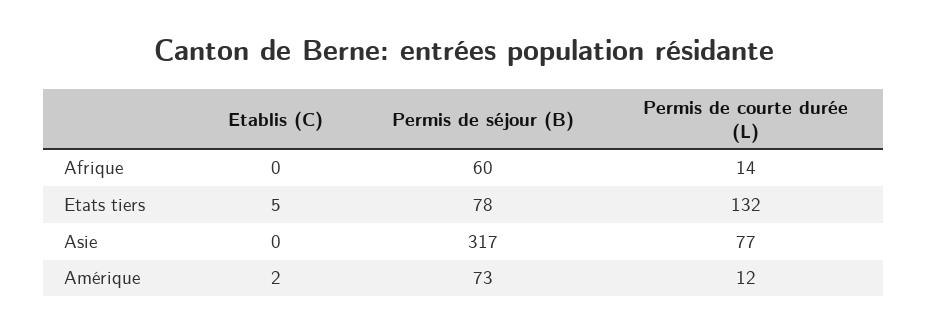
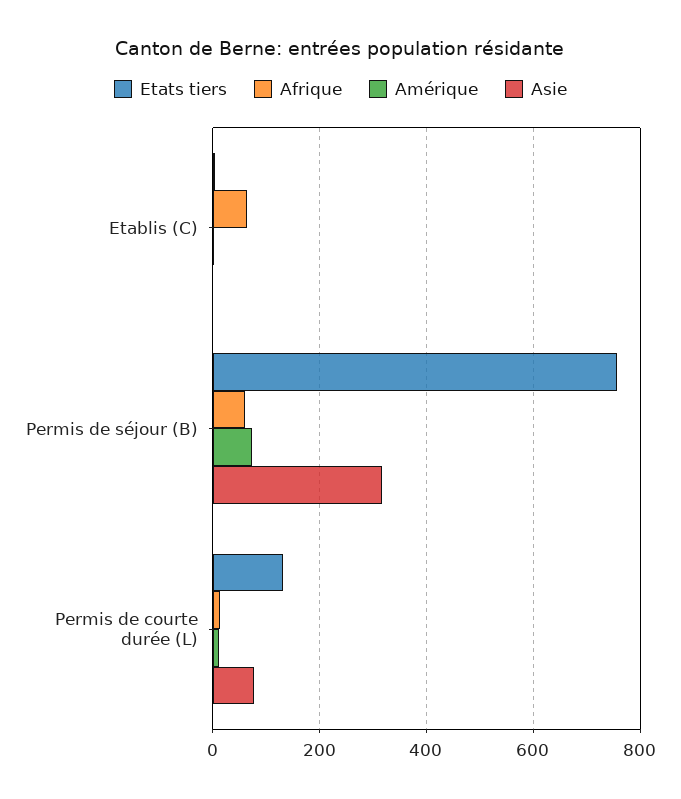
  {
    "Afrique": {
-     "Etablis (C)": 0,
+     "Etablis (C)": 60,
      "Permis de séjour (B)": 60,
      "Permis de courte durée (L)": 14
    },
    "Etats tiers": {
      "Etablis (C)": 5,
-     "Permis de séjour (B)": 78,
+     "Permis de séjour (B)": 760,
      "Permis de courte durée (L)": 132
    },
    "Asie": {
      "Etablis (C)": 0,
      "Permis de séjour (B)": 317,
      "Permis de courte durée (L)": 77
    },
    "Amérique": {
      "Etablis (C)": 2,
      "Permis de séjour (B)": 73,
      "Permis de courte durée (L)": 12
    }
  }

